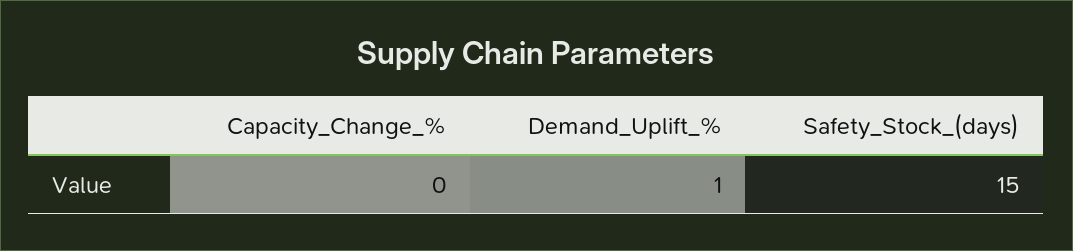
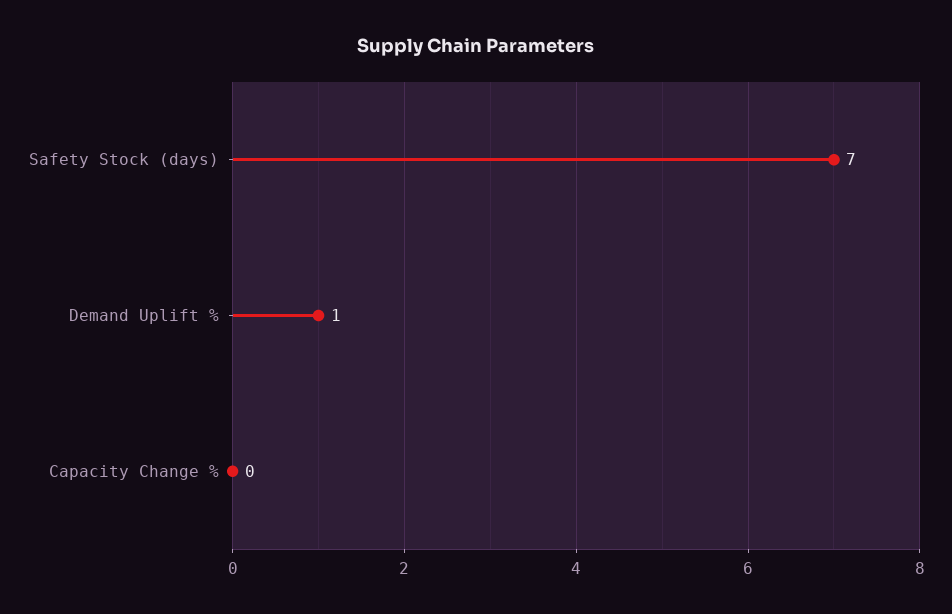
  {
    "Capacity_Change_%": 0,
    "Demand_Uplift_%": 1,
-   "Safety_Stock_(days)": 15
+   "Safety_Stock_(days)": 7
  }

